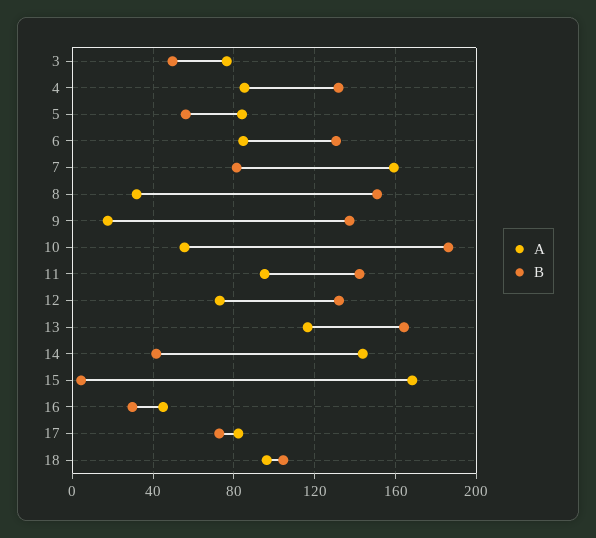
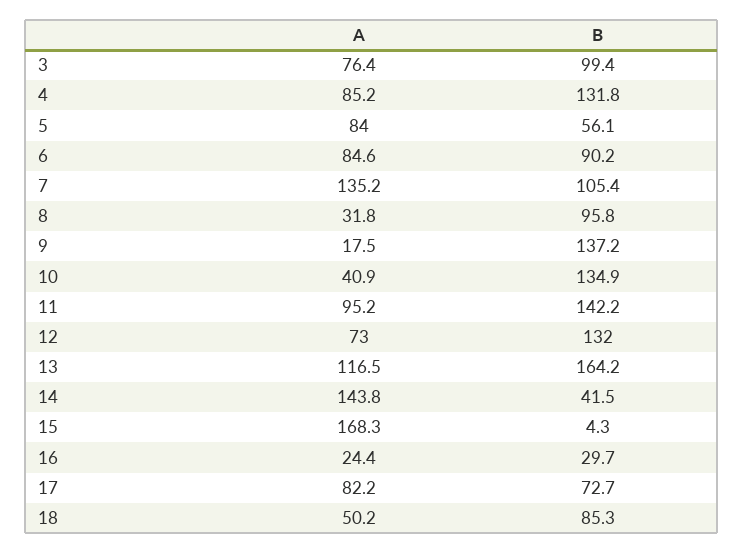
  {
    "A": {
      "3": 76.4,
      "4": 85.2,
      "5": 84,
      "6": 84.6,
-     "7": 160,
+     "7": 135.2,
      "8": 31.8,
      "9": 17.5,
-     "10": 55,
+     "10": 40.9,
      "11": 95.2,
      "12": 73,
      "13": 116.5,
      "14": 143.8,
      "15": 168.3,
-     "16": 45,
+     "16": 24.4,
      "17": 82.2,
-     "18": 95
+     "18": 50.2
    },
    "B": {
-     "3": 50,
+     "3": 99.4,
      "4": 131.8,
      "5": 56.1,
-     "6": 130,
+     "6": 90.2,
-     "7": 80,
+     "7": 105.4,
-     "8": 150,
+     "8": 95.8,
      "9": 137.2,
-     "10": 185,
+     "10": 134.9,
      "11": 142.2,
      "12": 132,
      "13": 164.2,
      "14": 41.5,
      "15": 4.3,
      "16": 29.7,
      "17": 72.7,
-     "18": 105
+     "18": 85.3
    }
  }

